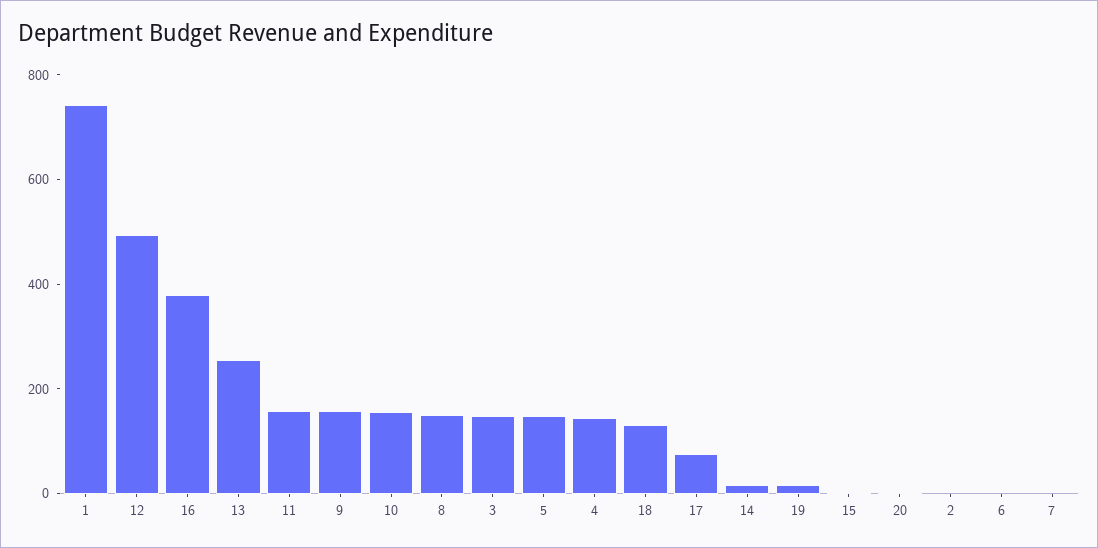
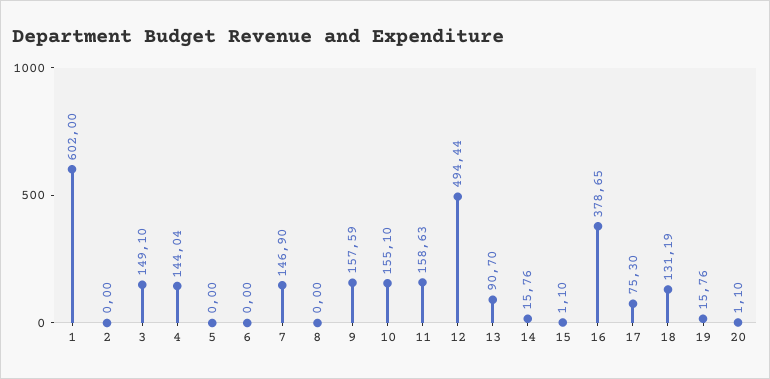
  {
-   "1": 750,
+   "1": 602,
    "12": 494.44,
    "16": 378.65,
-   "13": 250,
+   "13": 90.7,
    "11": 158.63,
    "9": 157.59,
    "10": 155.1,
-   "8": 150,
+   "8": 0,
    "3": 149.1,
-   "5": 150,
+   "5": 0,
    "4": 144.04,
    "18": 131.19,
    "17": 75.3,
    "14": 15.76,
    "19": 15.76,
    "15": 1.1,
    "20": 1.1,
    "2": 0,
    "6": 0,
-   "7": 0
+   "7": 146.9
  }

